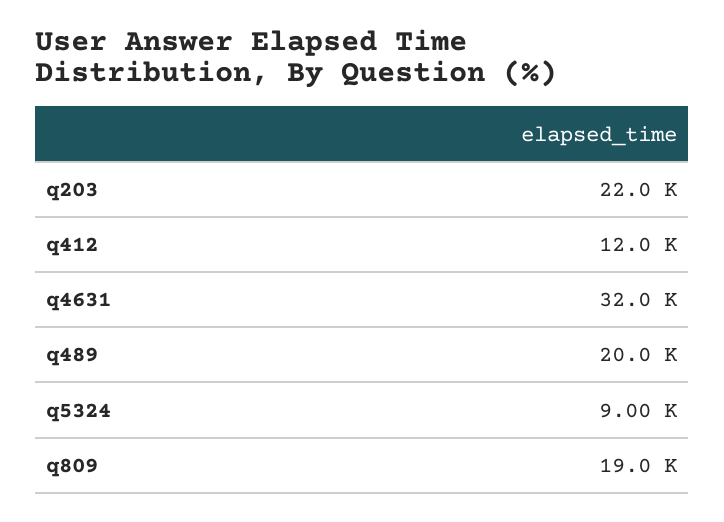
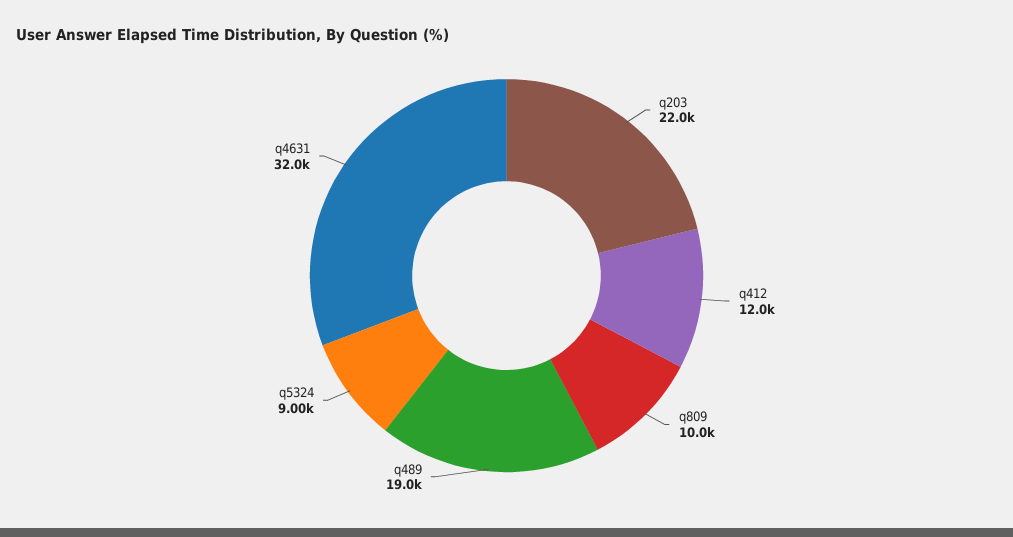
  {
    "q203": 22000,
    "q412": 12000,
    "q4631": 32000,
-   "q489": 20000,
+   "q489": 19000,
    "q5324": 9000,
-   "q809": 19000
+   "q809": 10000
  }

